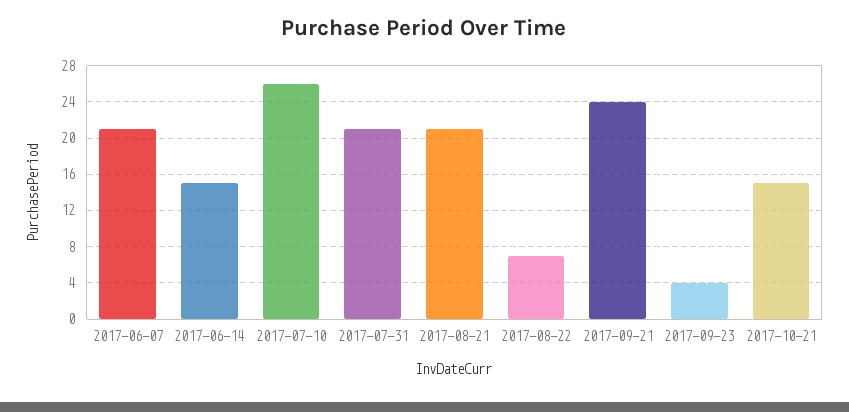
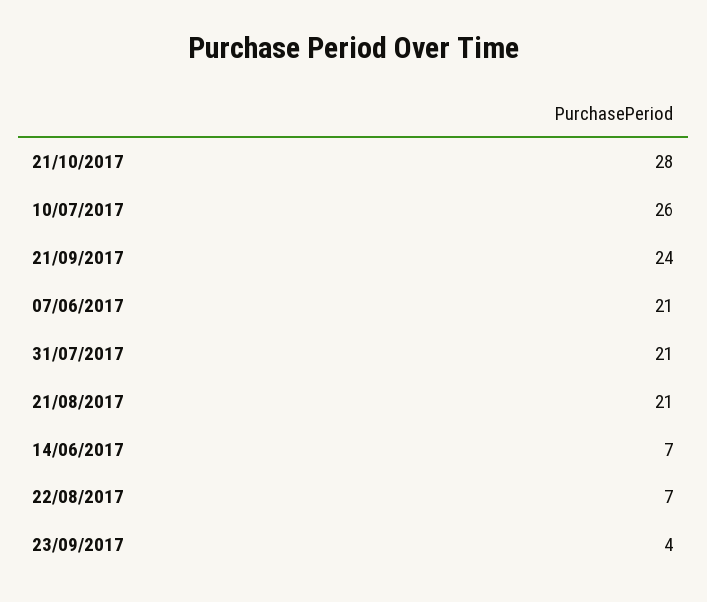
  {
    "2017-06-07": 21,
-   "2017-06-14": 15,
+   "2017-06-14": 7,
    "2017-07-10": 26,
    "2017-07-31": 21,
    "2017-08-21": 21,
    "2017-08-22": 7,
    "2017-09-21": 24,
    "2017-09-23": 4,
-   "2017-10-21": 15
+   "2017-10-21": 28
  }

